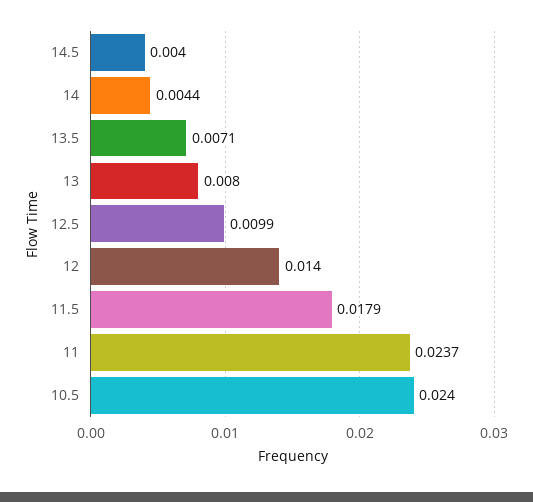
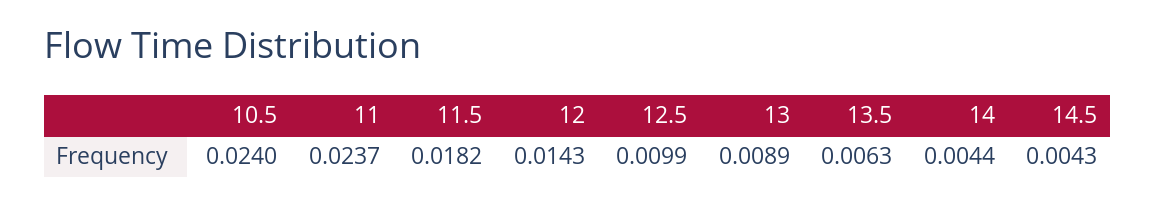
  {
-   "14.5": 0.004,
+   "14.5": 0.0043,
    "14": 0.0044,
-   "13.5": 0.0071,
+   "13.5": 0.0063,
-   "13": 0.008,
+   "13": 0.0089,
    "12.5": 0.0099,
-   "12": 0.014,
+   "12": 0.0143,
-   "11.5": 0.0179,
+   "11.5": 0.0182,
    "11": 0.0237,
    "10.5": 0.024
  }

